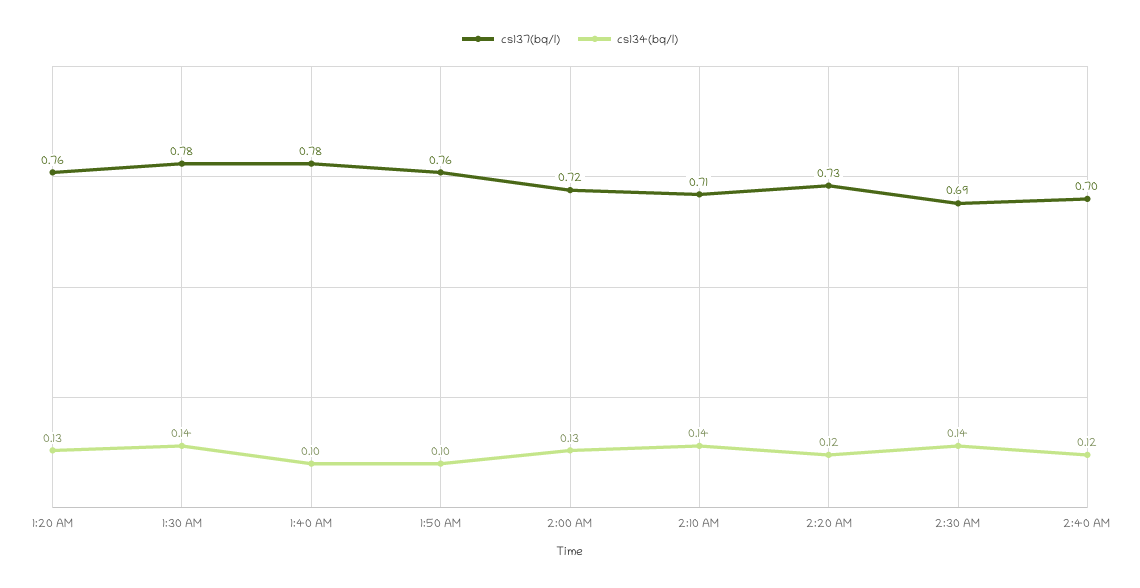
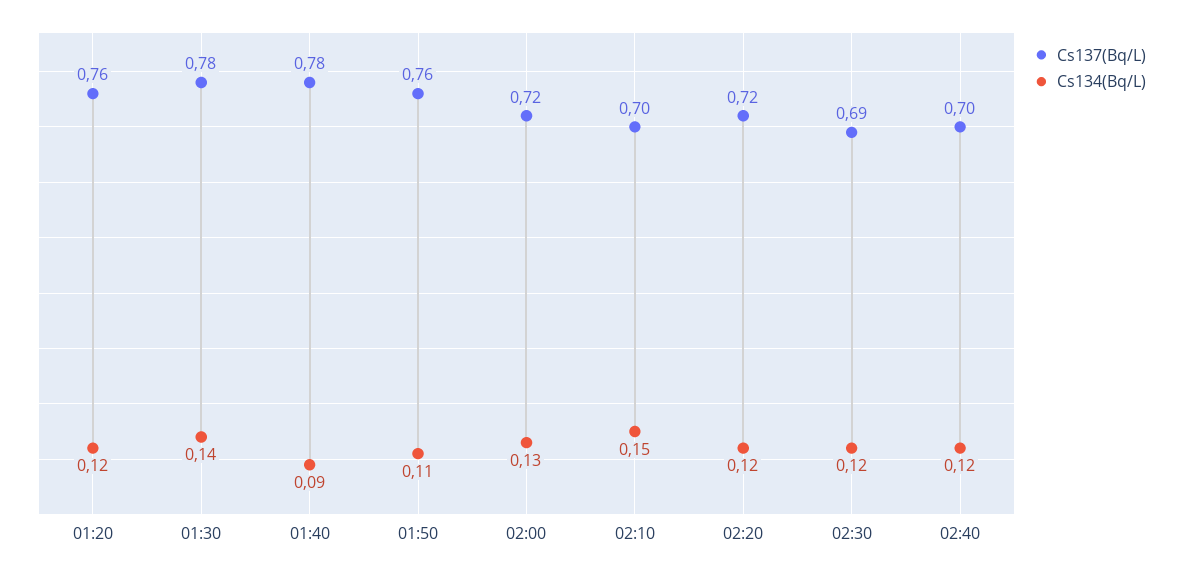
  {
    "cs137(bq/l)": {
      "1:20 AM": 0.76,
      "1:30 AM": 0.78,
      "1:40 AM": 0.78,
      "1:50 AM": 0.76,
      "2:00 AM": 0.72,
-     "2:10 AM": 0.71,
+     "2:10 AM": 0.7,
-     "2:20 AM": 0.73,
+     "2:20 AM": 0.72,
      "2:30 AM": 0.69,
      "2:40 AM": 0.7
    },
    "cs134(bq/l)": {
-     "1:20 AM": 0.13,
+     "1:20 AM": 0.12,
      "1:30 AM": 0.14,
-     "1:40 AM": 0.1,
+     "1:40 AM": 0.09,
-     "1:50 AM": 0.1,
+     "1:50 AM": 0.11,
      "2:00 AM": 0.13,
-     "2:10 AM": 0.14,
+     "2:10 AM": 0.15,
      "2:20 AM": 0.12,
-     "2:30 AM": 0.14,
+     "2:30 AM": 0.12,
      "2:40 AM": 0.12
    }
  }

